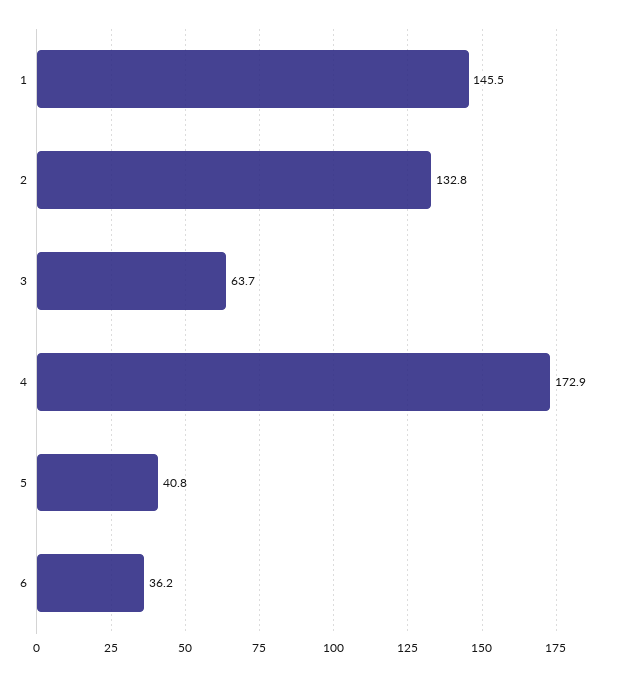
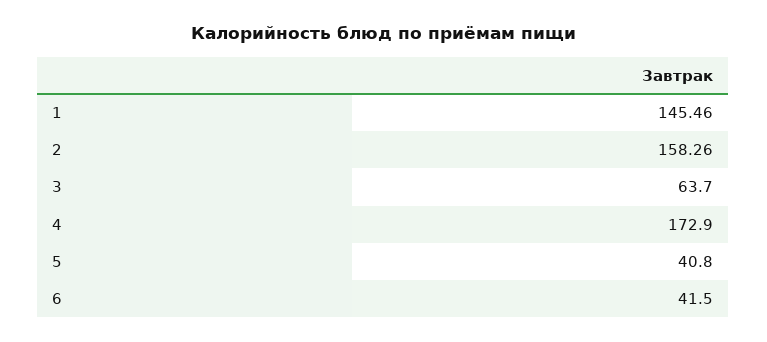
  {
    "1": 145.46,
-   "2": 132.8,
+   "2": 158.26,
    "3": 63.7,
    "4": 172.9,
    "5": 40.8,
-   "6": 36.2
+   "6": 41.5
  }

